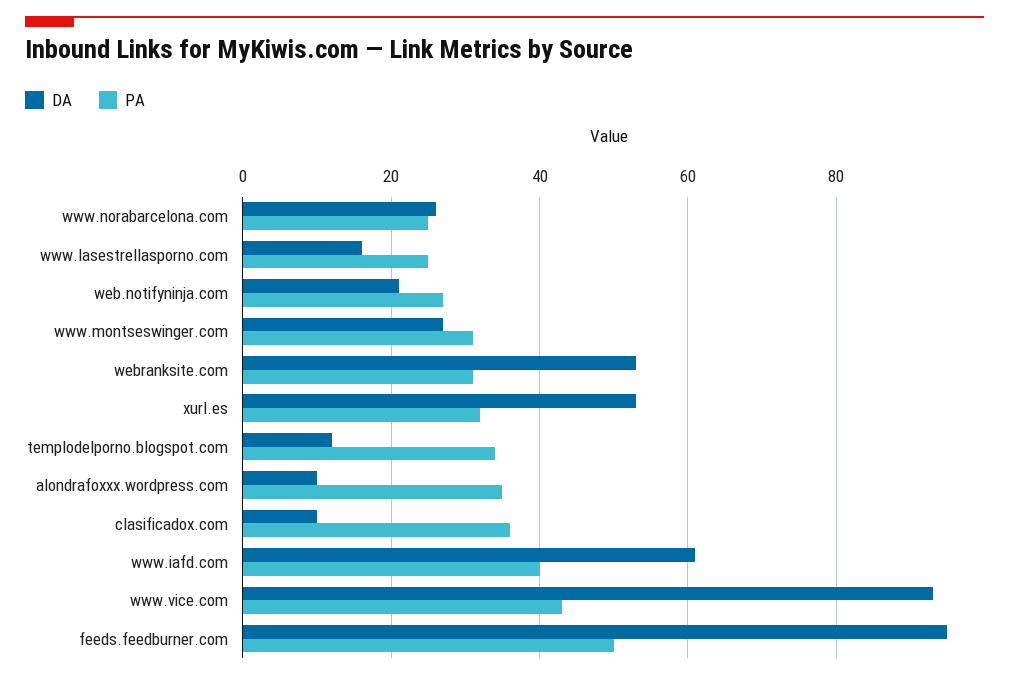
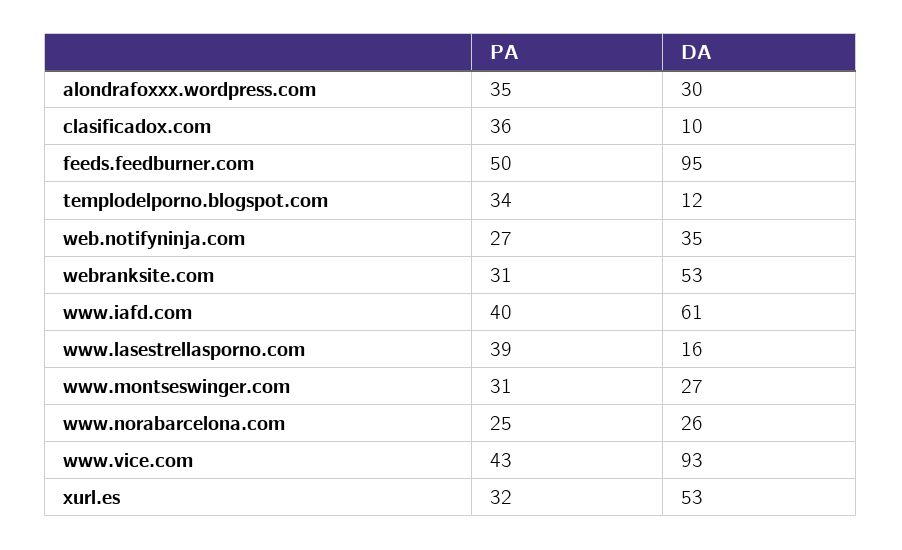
  {
    "DA": {
      "www.norabarcelona.com": 26,
      "www.lasestrellasporno.com": 16,
-     "web.notifyninja.com": 20,
+     "web.notifyninja.com": 35,
      "www.montseswinger.com": 27,
      "webranksite.com": 53,
      "xurl.es": 53,
      "templodelporno.blogspot.com": 12,
-     "alondrafoxxx.wordpress.com": 10,
+     "alondrafoxxx.wordpress.com": 30,
      "clasificadox.com": 10,
      "www.iafd.com": 61,
      "www.vice.com": 93,
      "feeds.feedburner.com": 95
    },
    "PA": {
      "www.norabarcelona.com": 25,
-     "www.lasestrellasporno.com": 25,
+     "www.lasestrellasporno.com": 39,
      "web.notifyninja.com": 27,
      "www.montseswinger.com": 31,
      "webranksite.com": 31,
      "xurl.es": 32,
      "templodelporno.blogspot.com": 34,
      "alondrafoxxx.wordpress.com": 35,
      "clasificadox.com": 36,
      "www.iafd.com": 40,
      "www.vice.com": 43,
      "feeds.feedburner.com": 50
    }
  }

